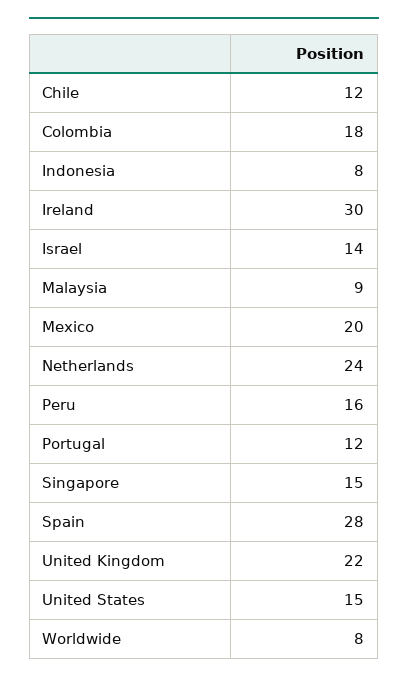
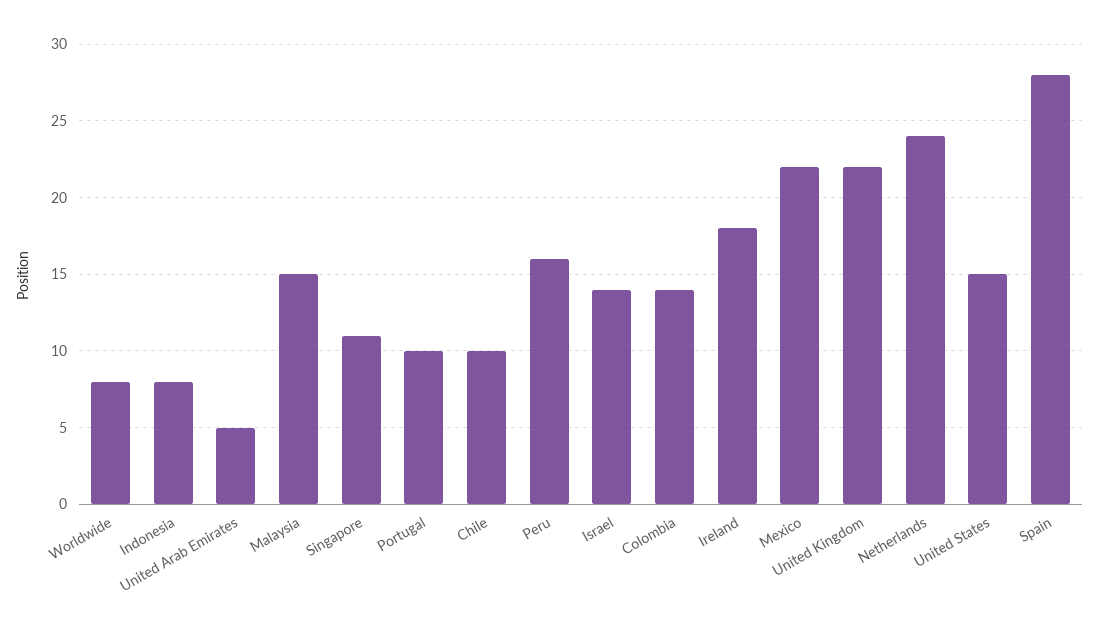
  {
-   "Chile": 12,
+   "Chile": 10,
-   "Colombia": 18,
+   "Colombia": 14,
    "Indonesia": 8,
-   "Ireland": 30,
+   "Ireland": 18,
    "Israel": 14,
-   "Malaysia": 9,
+   "Malaysia": 15,
-   "Mexico": 20,
+   "Mexico": 22,
    "Netherlands": 24,
    "Peru": 16,
-   "Portugal": 12,
+   "Portugal": 10,
-   "Singapore": 15,
+   "Singapore": 11,
    "Spain": 28,
    "United Kingdom": 22,
    "United States": 15,
-   "Worldwide": 8
+   "Worldwide": 8,
+   "United Arab Emirates": 5
  }

